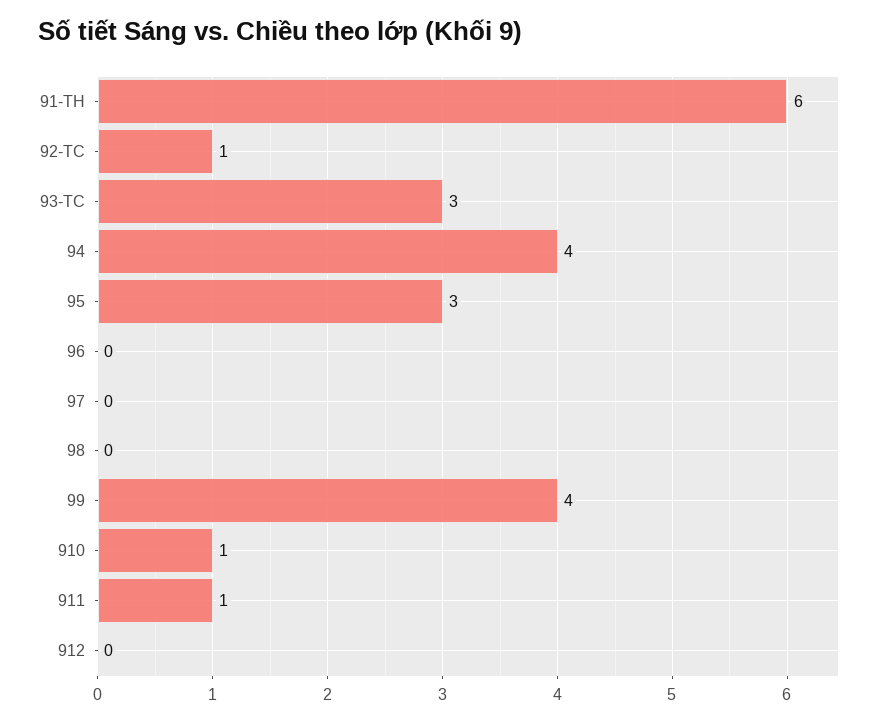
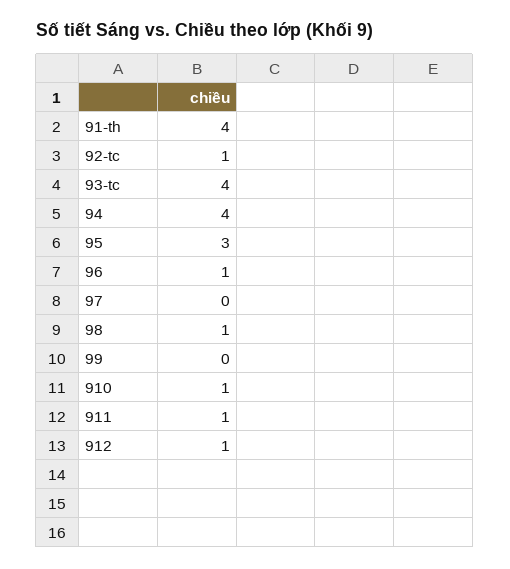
  {
-   "91-TH": 6,
+   "91-TH": 4,
    "92-TC": 1,
-   "93-TC": 3,
+   "93-TC": 4,
    "94": 4,
    "95": 3,
-   "96": 0,
+   "96": 1,
    "97": 0,
-   "98": 0,
+   "98": 1,
-   "99": 4,
+   "99": 0,
    "910": 1,
    "911": 1,
-   "912": 0
+   "912": 1
  }

